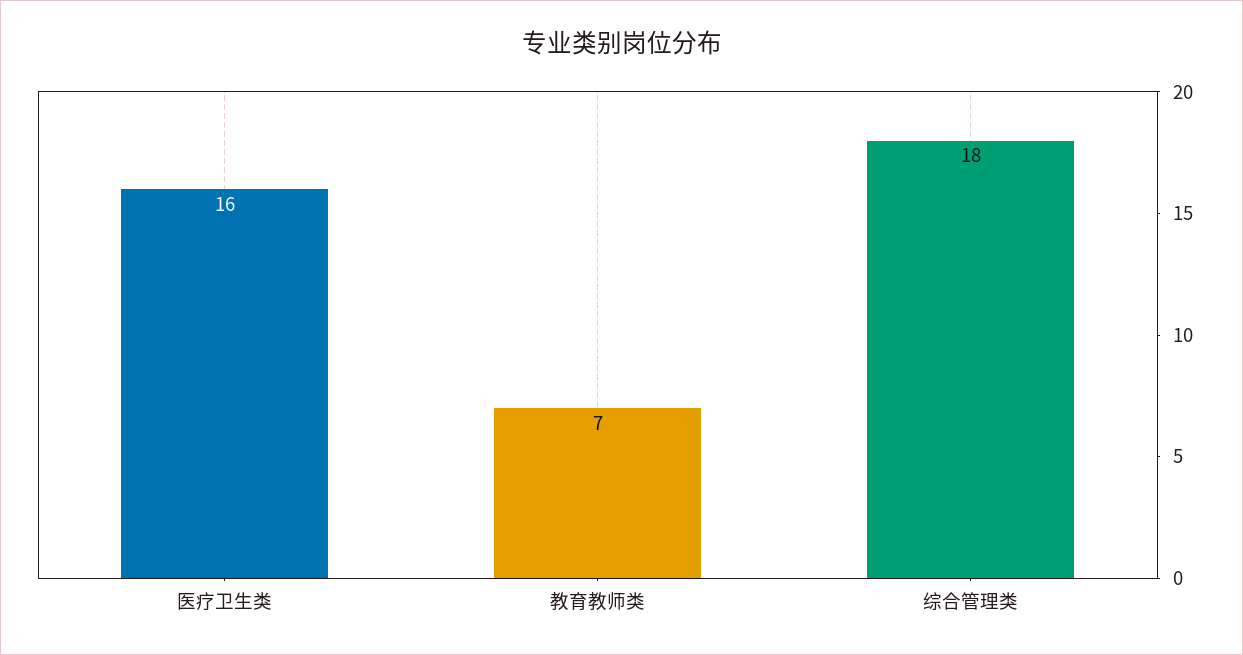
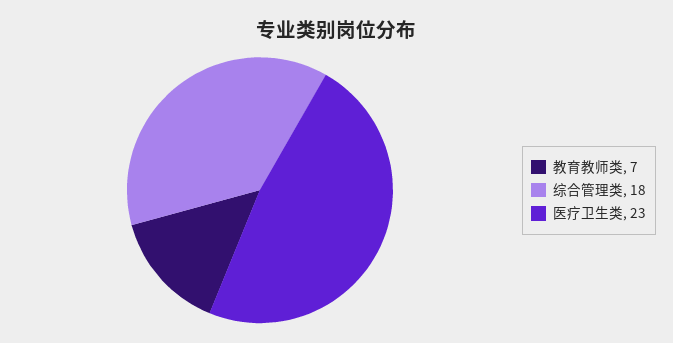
  {
-   "医疗卫生类": 16,
+   "医疗卫生类": 23,
    "教育教师类": 7,
    "综合管理类": 18
  }

